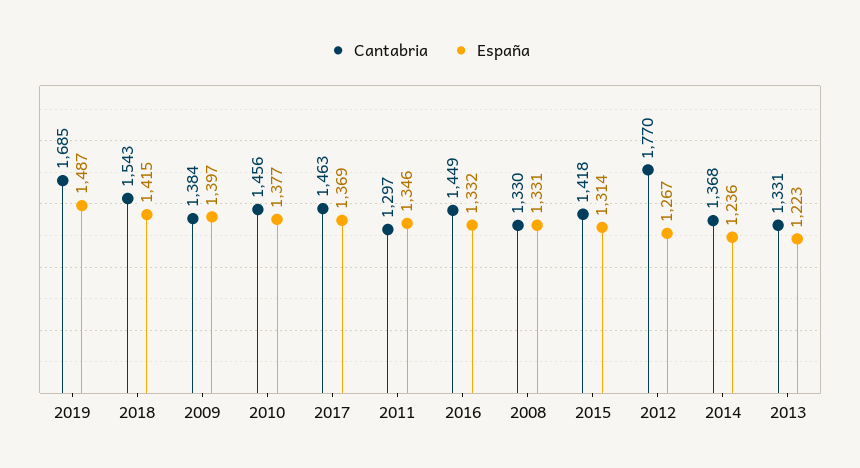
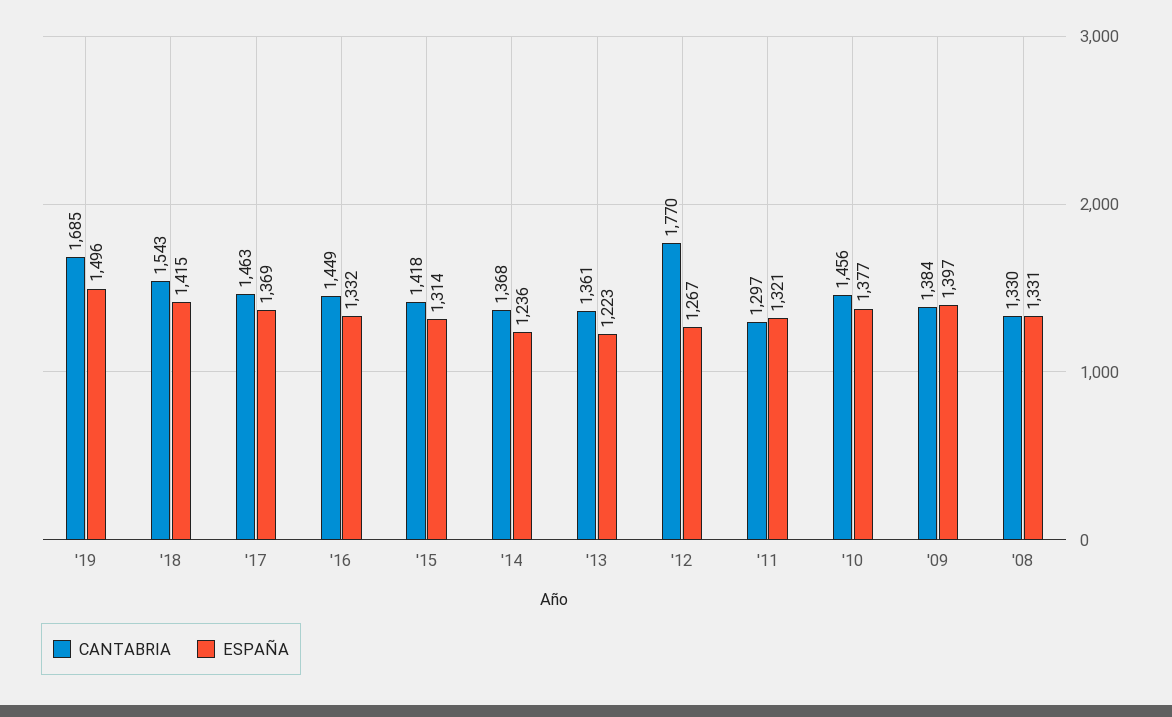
  {
    "Cantabria": {
      "2019": 1685,
      "2018": 1543,
      "2009": 1384,
      "2010": 1456,
      "2017": 1463,
      "2011": 1297,
      "2016": 1449,
      "2008": 1330,
      "2015": 1418,
      "2012": 1770,
      "2014": 1368,
-     "2013": 1331
+     "2013": 1361
    },
    "España": {
-     "2019": 1487,
+     "2019": 1496,
      "2018": 1415,
      "2009": 1397,
      "2010": 1377,
      "2017": 1369,
-     "2011": 1346,
+     "2011": 1321,
      "2016": 1332,
      "2008": 1331,
      "2015": 1314,
      "2012": 1267,
      "2014": 1236,
      "2013": 1223
    }
  }

